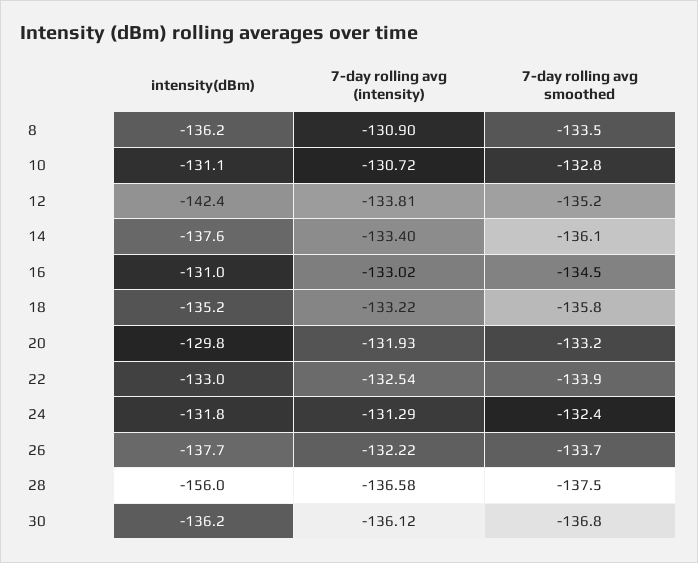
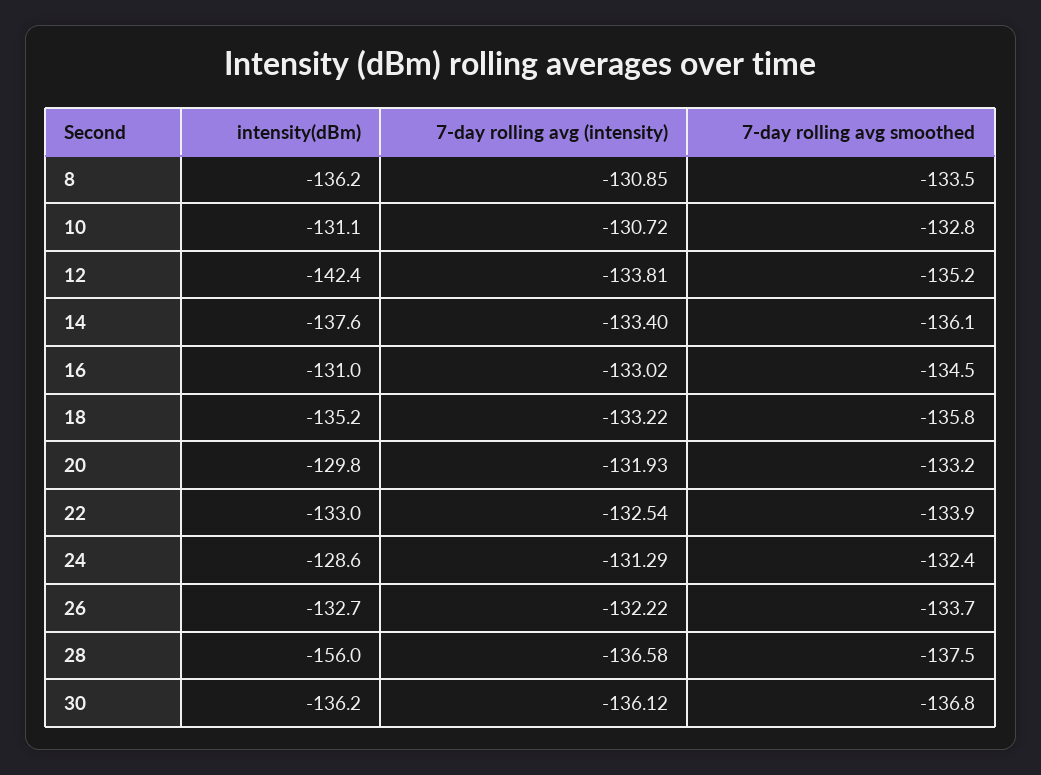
  {
    "intensity(dBm)": {
      "8": -136.2,
      "10": -131.1,
      "12": -142.4,
      "14": -137.6,
      "16": -131,
      "18": -135.2,
      "20": -129.8,
      "22": -133,
-     "24": -131.8,
+     "24": -128.6,
-     "26": -137.7,
+     "26": -132.7,
      "28": -156,
      "30": -136.2
    },
    "7-day rolling avg (intensity)": {
-     "8": -130.9,
+     "8": -130.85,
      "10": -130.72,
      "12": -133.81,
      "14": -133.4,
      "16": -133.02,
      "18": -133.22,
      "20": -131.93,
      "22": -132.54,
      "24": -131.29,
      "26": -132.22,
      "28": -136.58,
      "30": -136.12
    },
    "7-day rolling avg smoothed": {
      "8": -133.5,
      "10": -132.8,
      "12": -135.2,
      "14": -136.1,
      "16": -134.5,
      "18": -135.8,
      "20": -133.2,
      "22": -133.9,
      "24": -132.4,
      "26": -133.7,
      "28": -137.5,
      "30": -136.8
    }
  }

